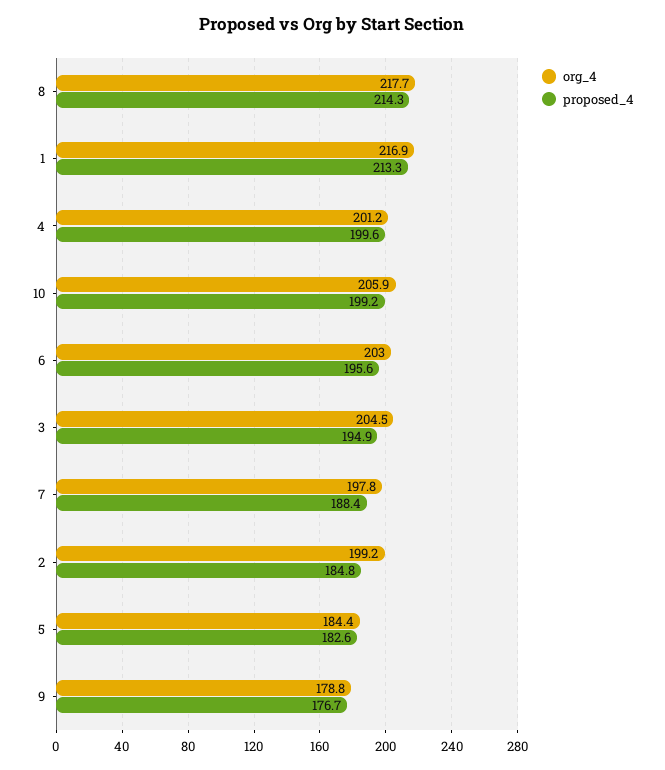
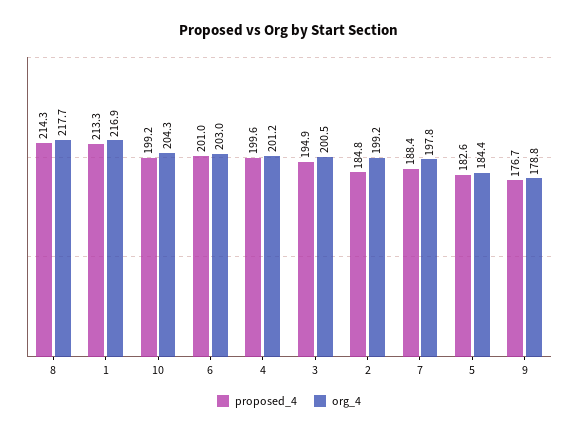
  {
    "org_4": {
      "8": 217.7,
      "1": 216.9,
      "4": 201.2,
-     "10": 205.9,
+     "10": 204.3,
      "6": 203,
-     "3": 204.5,
+     "3": 200.5,
      "7": 197.8,
      "2": 199.2,
      "5": 184.4,
      "9": 178.8
    },
    "proposed_4": {
      "8": 214.3,
      "1": 213.3,
      "4": 199.6,
      "10": 199.2,
-     "6": 195.6,
+     "6": 201,
      "3": 194.9,
      "7": 188.4,
      "2": 184.8,
      "5": 182.6,
      "9": 176.7
    }
  }

